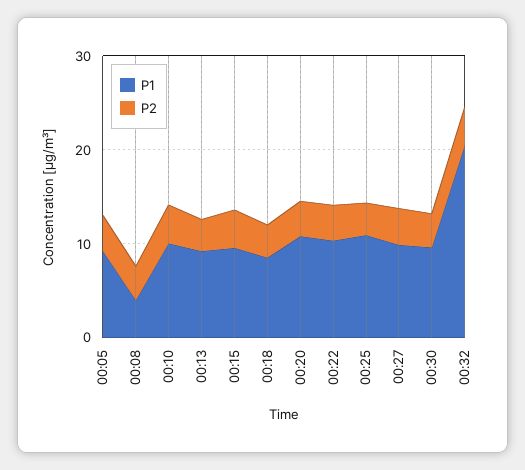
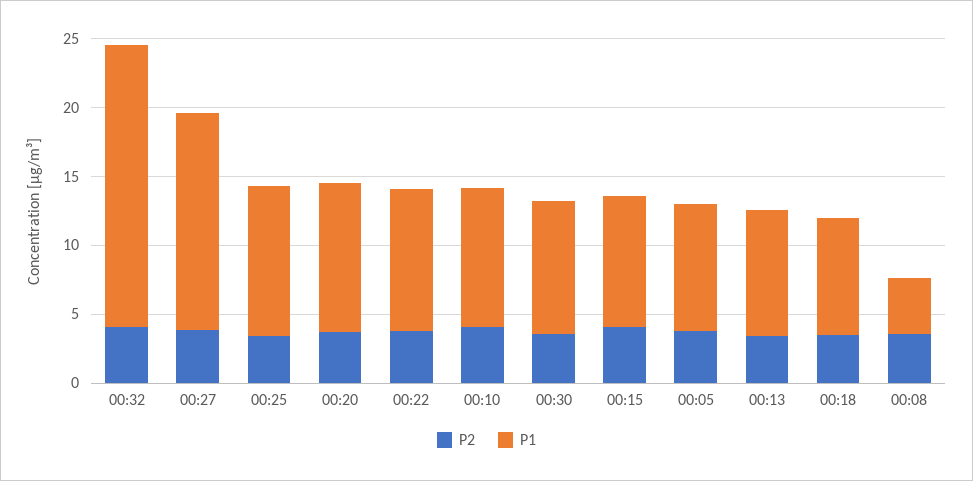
  {
    "P1": {
      "00:05": 9,
      "00:08": 4,
      "00:10": 10,
      "00:13": 9,
      "00:15": 10,
      "00:18": 9,
      "00:20": 11,
      "00:22": 10,
      "00:25": 11,
-     "00:27": 10,
+     "00:27": 16,
      "00:30": 10,
      "00:32": 21
    },
    "P2": {
      "00:05": 4,
      "00:08": 4,
      "00:10": 4,
      "00:13": 3,
      "00:15": 4,
      "00:18": 4,
      "00:20": 4,
      "00:22": 4,
      "00:25": 3,
      "00:27": 4,
      "00:30": 4,
      "00:32": 4
    }
  }

